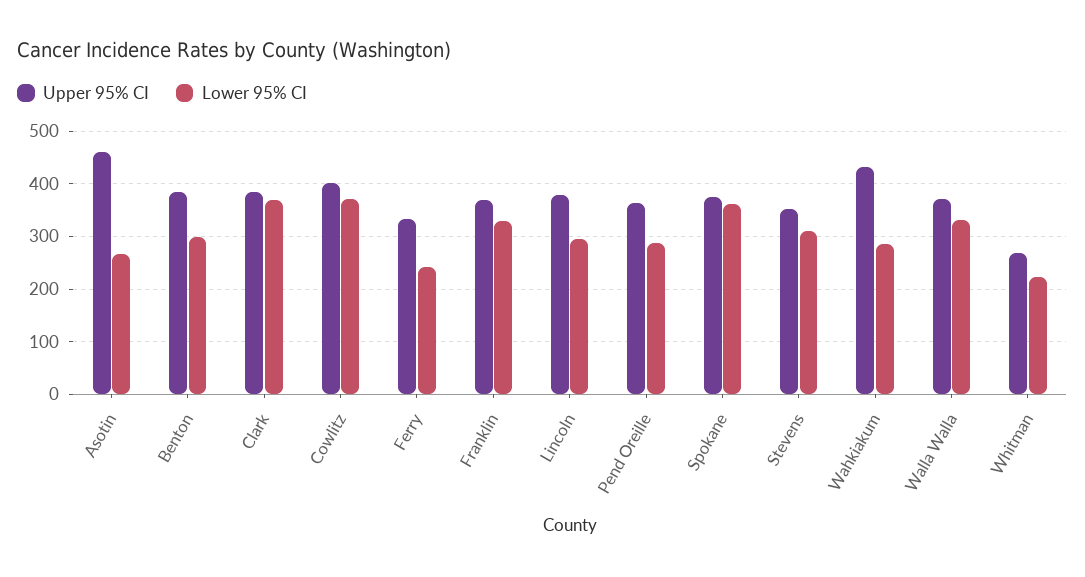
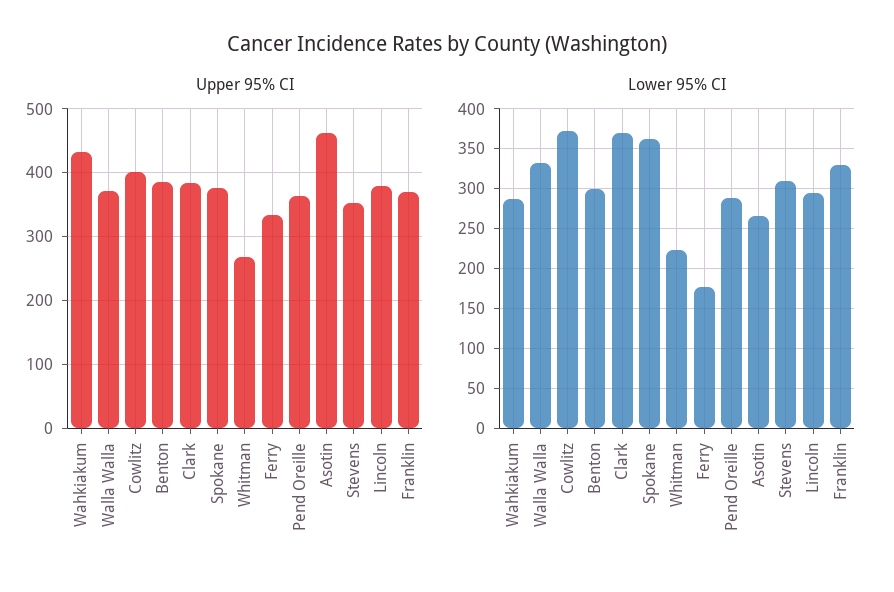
  {
    "Upper 95% CI": {
      "Asotin": 460,
      "Benton": 390,
      "Clark": 380,
      "Cowlitz": 400,
      "Ferry": 330,
      "Franklin": 370,
      "Lincoln": 380,
      "Pend Oreille": 360,
      "Spokane": 380,
      "Stevens": 350,
      "Wahkiakum": 430,
      "Walla Walla": 370,
      "Whitman": 270
    },
    "Lower 95% CI": {
      "Asotin": 270,
      "Benton": 300,
      "Clark": 370,
      "Cowlitz": 370,
-     "Ferry": 240,
+     "Ferry": 180,
      "Franklin": 330,
      "Lincoln": 300,
      "Pend Oreille": 290,
      "Spokane": 360,
      "Stevens": 310,
      "Wahkiakum": 290,
      "Walla Walla": 330,
      "Whitman": 220
    }
  }

